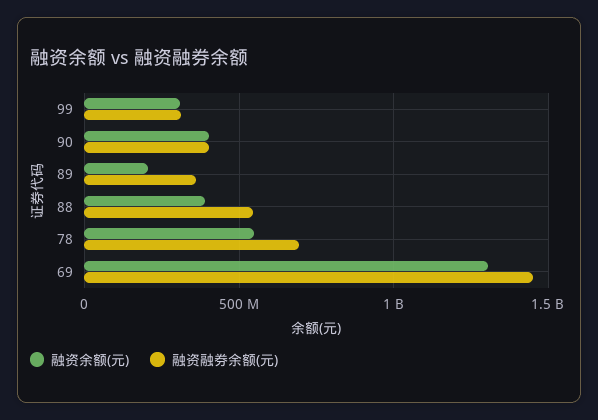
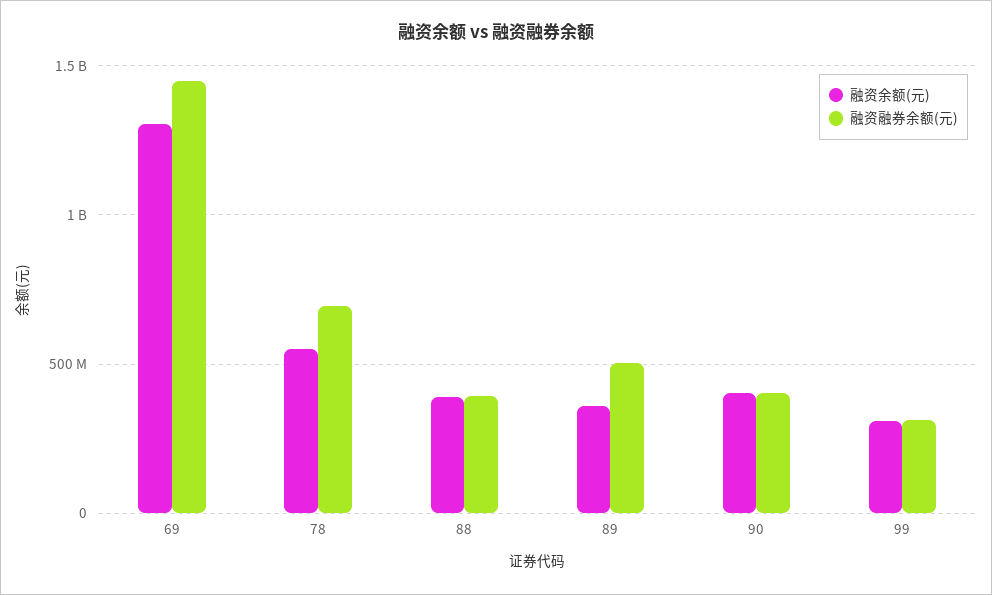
  {
    "融资余额(元)": {
      "99": 300000000,
      "90": 400000000,
-     "89": 200000000,
+     "89": 350000000,
      "88": 400000000,
      "78": 550000000,
      "69": 1300000000
    },
    "融资融券余额(元)": {
      "99": 300000000,
      "90": 400000000,
-     "89": 350000000,
+     "89": 500000000,
-     "88": 550000000,
+     "88": 400000000,
      "78": 700000000,
      "69": 1450000000
    }
  }

